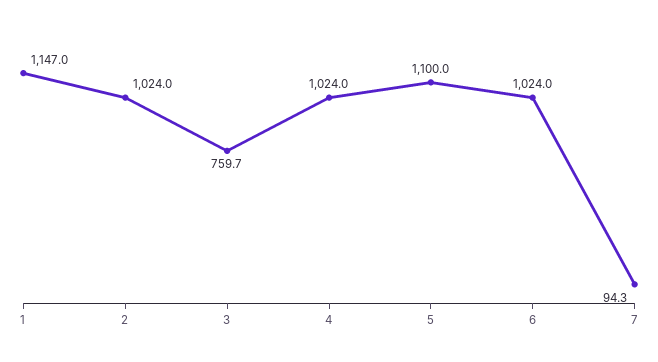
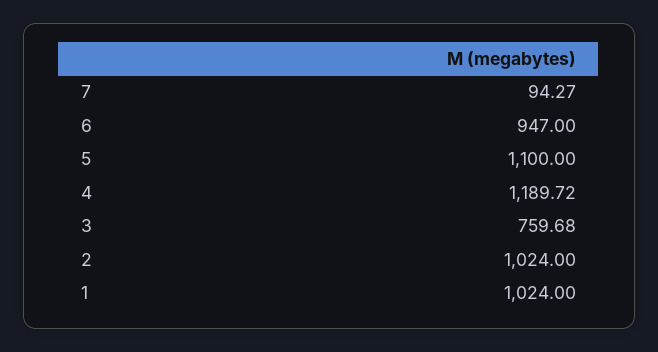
  {
-   "1": 1147,
+   "1": 1024,
    "2": 1024,
    "3": 759.68,
-   "4": 1024,
+   "4": 1189.72,
    "5": 1100,
-   "6": 1024,
+   "6": 947,
    "7": 94.27
  }

